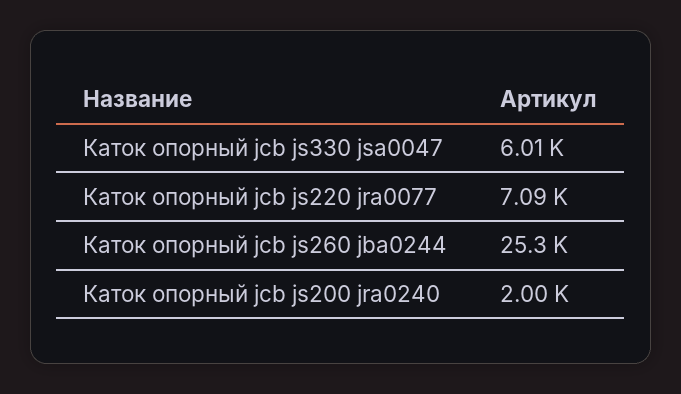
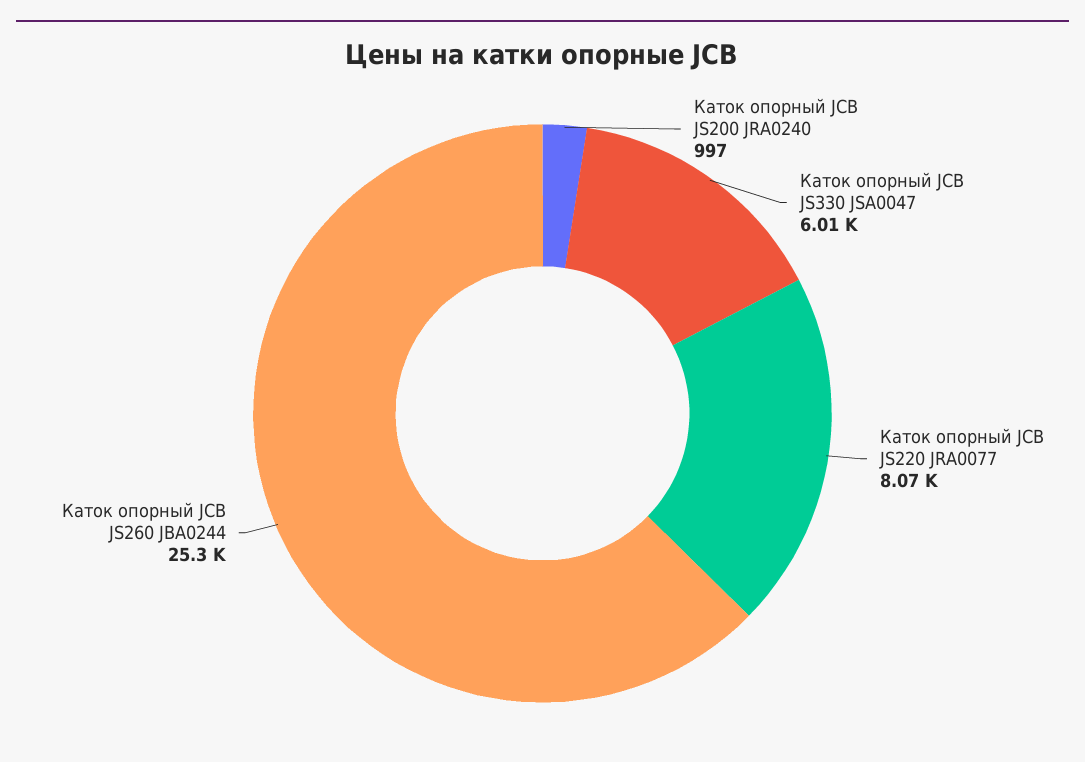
  {
    "Каток опорный jcb js330 jsa0047": 6010,
-   "Каток опорный jcb js220 jra0077": 7090,
+   "Каток опорный jcb js220 jra0077": 8070,
    "Каток опорный jcb js260 jba0244": 25300,
-   "Каток опорный jcb js200 jra0240": 2000
+   "Каток опорный jcb js200 jra0240": 997
  }

